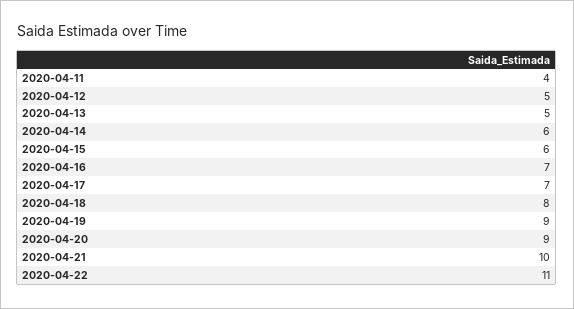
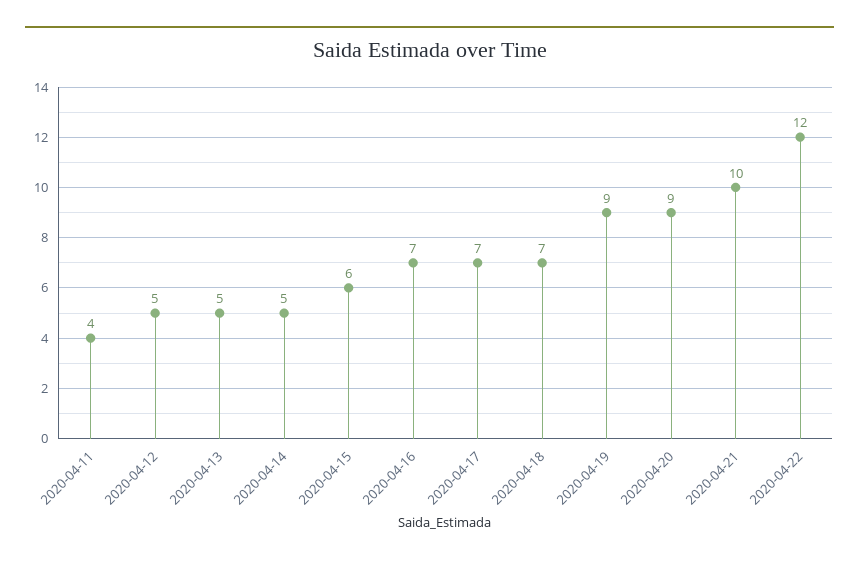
  {
    "2020-04-11": 4,
    "2020-04-12": 5,
    "2020-04-13": 5,
-   "2020-04-14": 6,
+   "2020-04-14": 5,
    "2020-04-15": 6,
    "2020-04-16": 7,
    "2020-04-17": 7,
-   "2020-04-18": 8,
+   "2020-04-18": 7,
    "2020-04-19": 9,
    "2020-04-20": 9,
    "2020-04-21": 10,
-   "2020-04-22": 11
+   "2020-04-22": 12
  }

